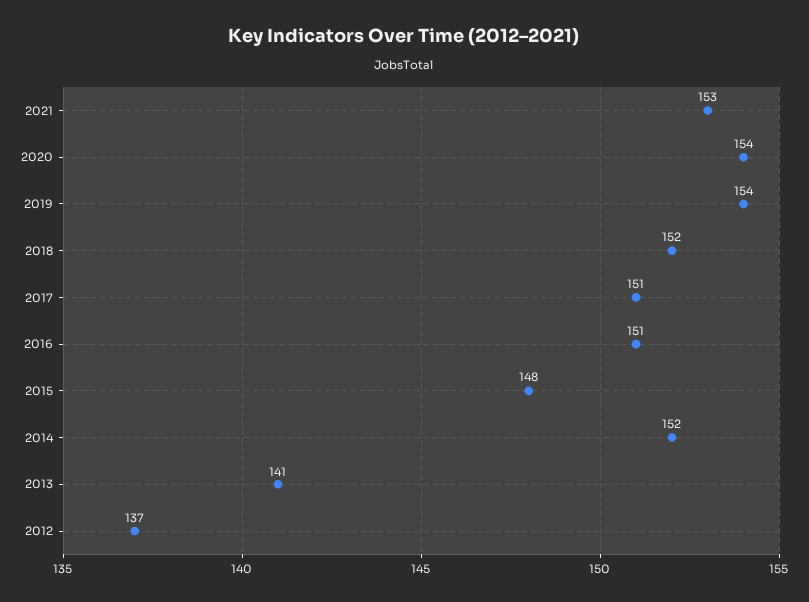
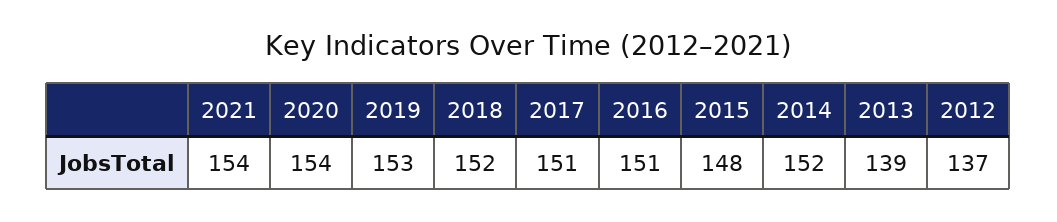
  {
-   "2021": 153,
+   "2021": 154,
    "2020": 154,
-   "2019": 154,
+   "2019": 153,
    "2018": 152,
    "2017": 151,
    "2016": 151,
    "2015": 148,
    "2014": 152,
-   "2013": 141,
+   "2013": 139,
    "2012": 137
  }

